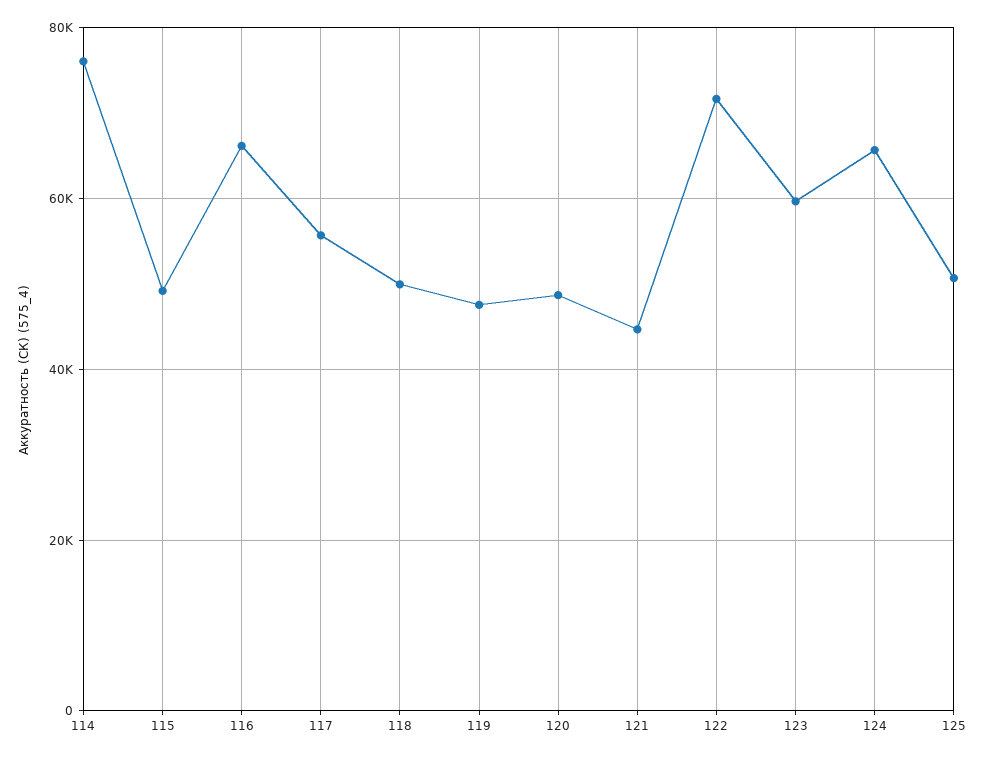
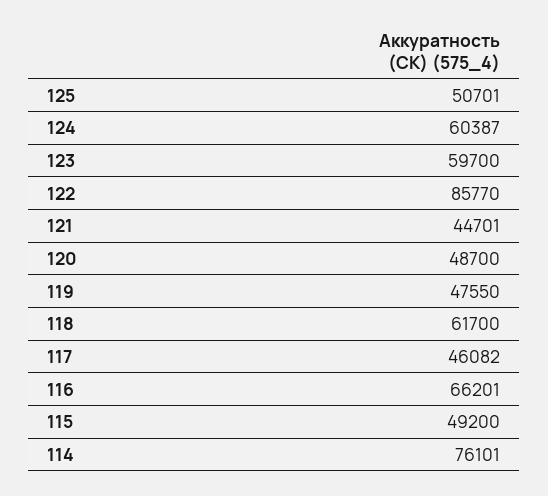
  {
    "114": 76101,
    "115": 49200,
    "116": 66201,
-   "117": 56000,
+   "117": 46082,
-   "118": 50000,
+   "118": 61700,
    "119": 47550,
    "120": 48700,
    "121": 44701,
-   "122": 72000,
+   "122": 85770,
    "123": 59700,
-   "124": 66000,
+   "124": 60387,
    "125": 50701
  }

